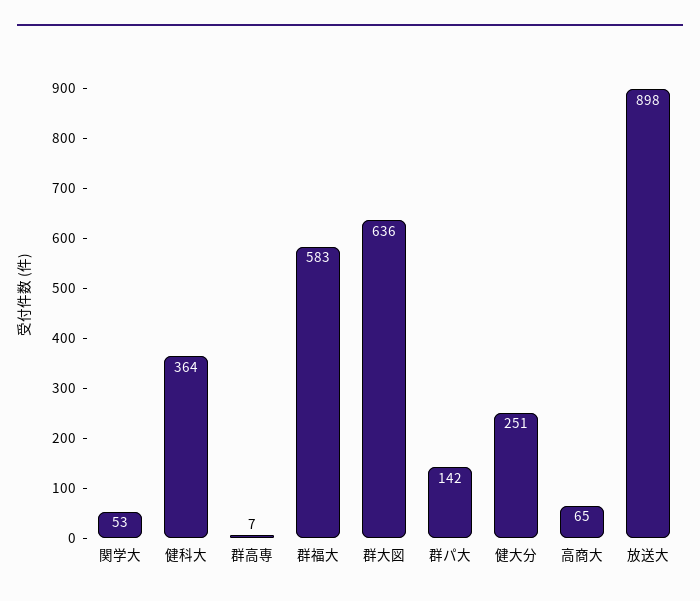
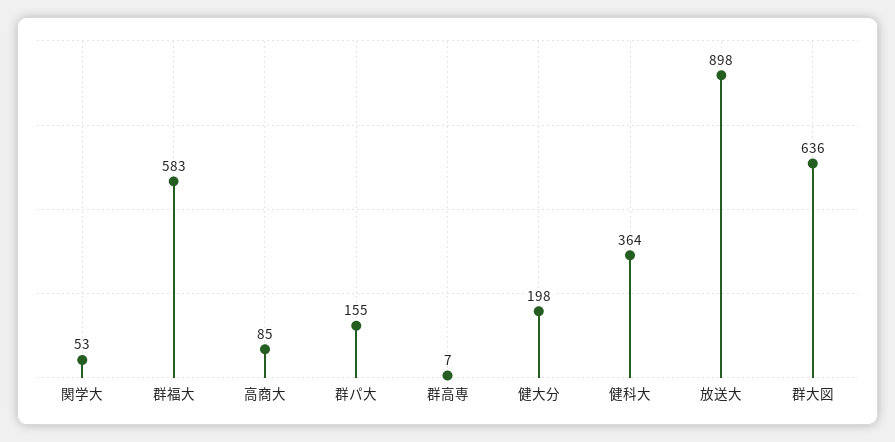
  {
    "関学大": 53,
    "健科大": 364,
    "群高専": 7,
    "群福大": 583,
    "群大図": 636,
-   "群パ大": 142,
+   "群パ大": 155,
-   "健大分": 251,
+   "健大分": 198,
-   "高商大": 65,
+   "高商大": 85,
    "放送大": 898
  }

